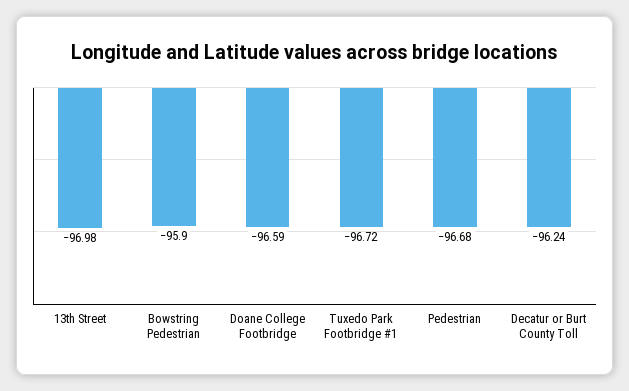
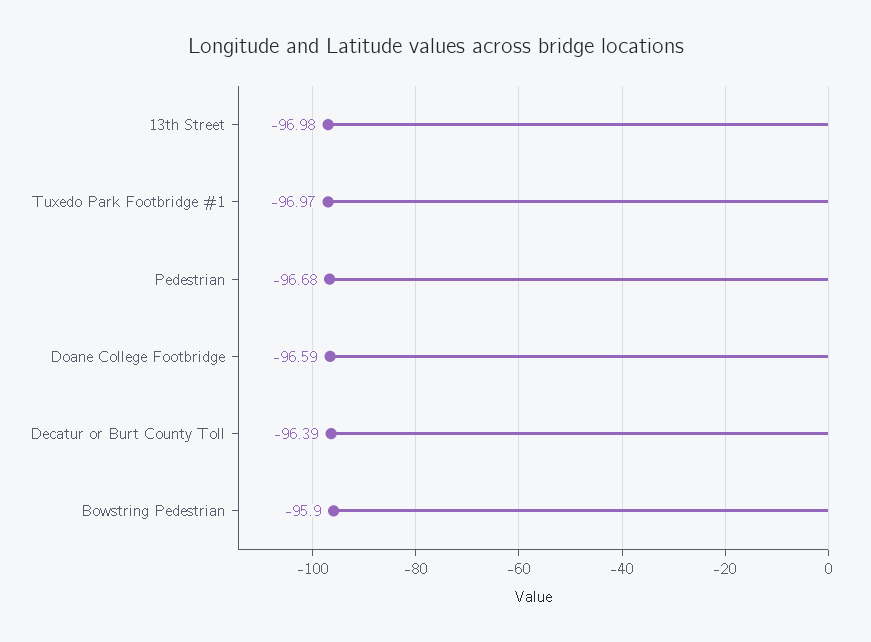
  {
    "13th Street": -96.98,
    "Bowstring Pedestrian": -95.9,
    "Doane College Footbridge": -96.59,
-   "Tuxedo Park Footbridge #1": -96.72,
+   "Tuxedo Park Footbridge #1": -96.97,
    "Pedestrian": -96.68,
-   "Decatur or Burt County Toll": -96.24
+   "Decatur or Burt County Toll": -96.39
  }

